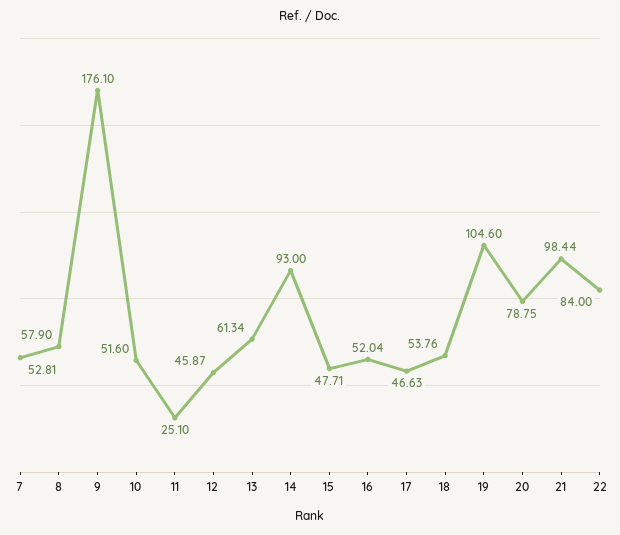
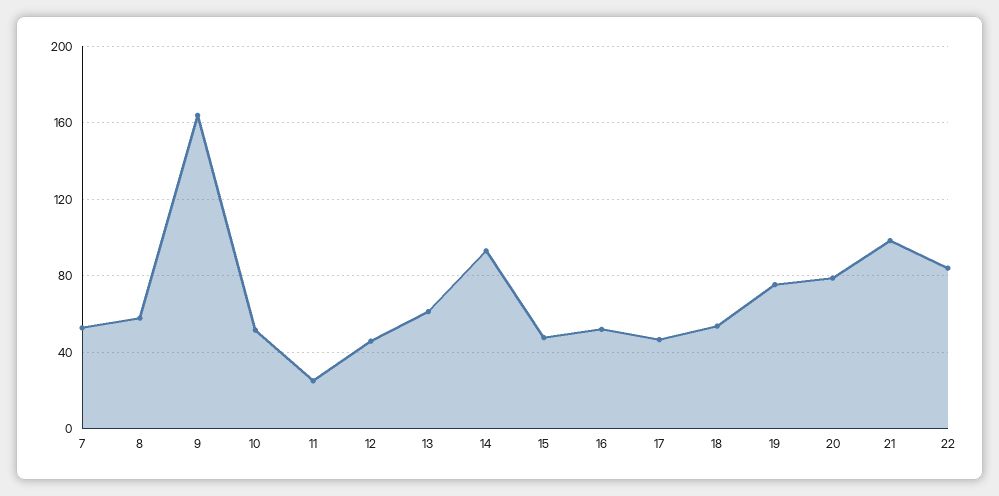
  {
    "7": 52.81,
    "8": 57.9,
-   "9": 176.1,
+   "9": 165,
    "10": 51.6,
    "11": 25.1,
    "12": 45.87,
    "13": 61.34,
    "14": 93,
    "15": 47.71,
    "16": 52.04,
    "17": 46.63,
    "18": 53.76,
-   "19": 104.6,
+   "19": 75,
    "20": 78.75,
    "21": 98.44,
    "22": 84
  }

